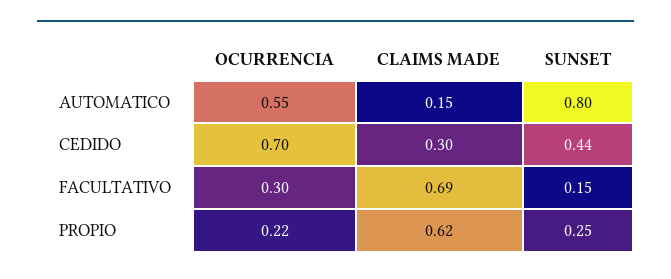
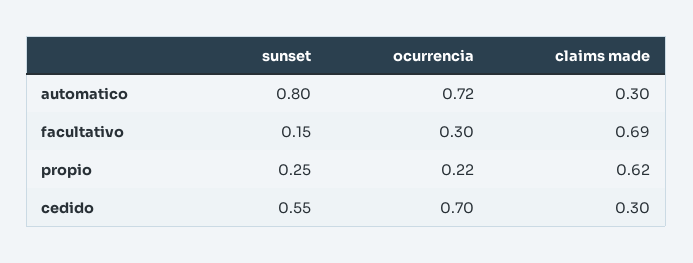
  {
    "OCURRENCIA": {
-     "AUTOMATICO": 0.55,
+     "AUTOMATICO": 0.72,
      "CEDIDO": 0.7,
      "FACULTATIVO": 0.3,
      "PROPIO": 0.22
    },
    "CLAIMS MADE": {
-     "AUTOMATICO": 0.15,
+     "AUTOMATICO": 0.3,
      "CEDIDO": 0.3,
      "FACULTATIVO": 0.69,
      "PROPIO": 0.62
    },
    "SUNSET": {
      "AUTOMATICO": 0.8,
-     "CEDIDO": 0.44,
+     "CEDIDO": 0.55,
      "FACULTATIVO": 0.15,
      "PROPIO": 0.25
    }
  }

